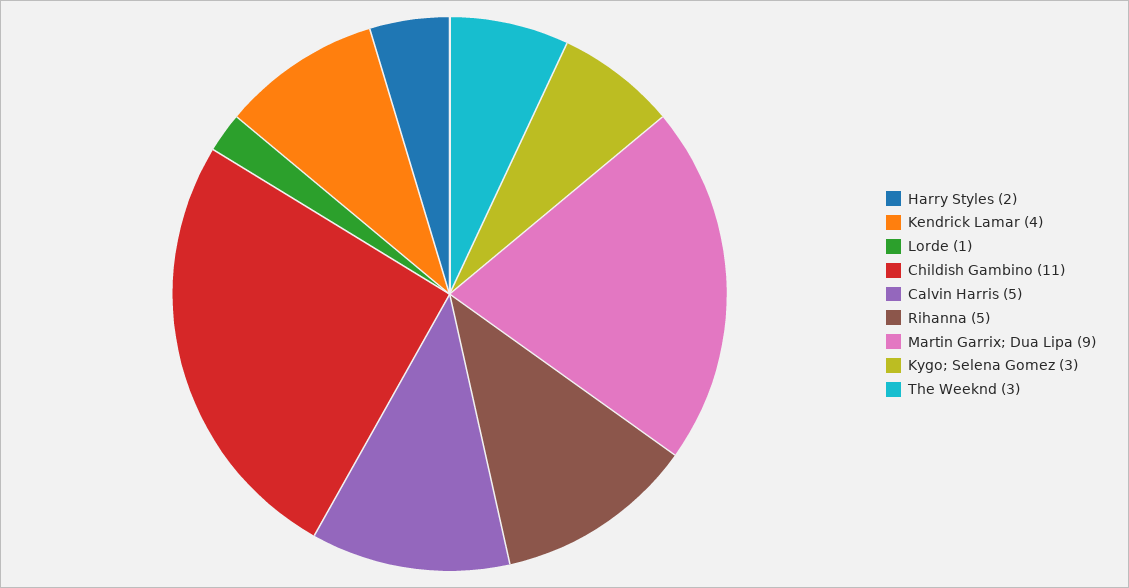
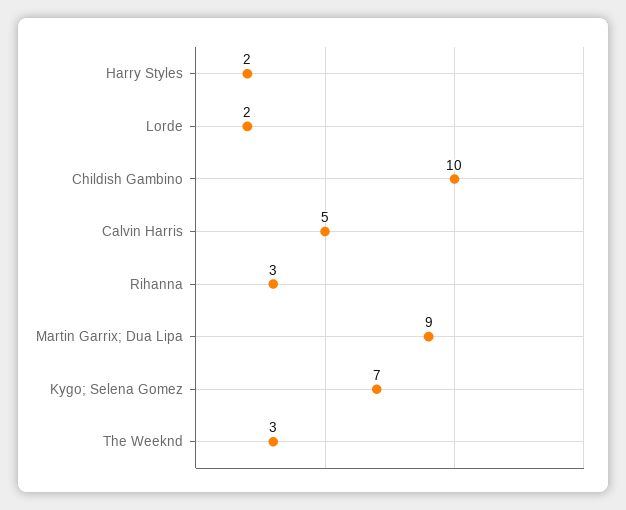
  {
    "Harry Styles": 2,
-   "Kendrick Lamar": 4,
-   "Lorde": 1,
+   "Lorde": 2,
-   "Childish Gambino": 11,
+   "Childish Gambino": 10,
    "Calvin Harris": 5,
-   "Rihanna": 5,
+   "Rihanna": 3,
    "Martin Garrix; Dua Lipa": 9,
-   "Kygo; Selena Gomez": 3,
+   "Kygo; Selena Gomez": 7,
    "The Weeknd": 3
  }

